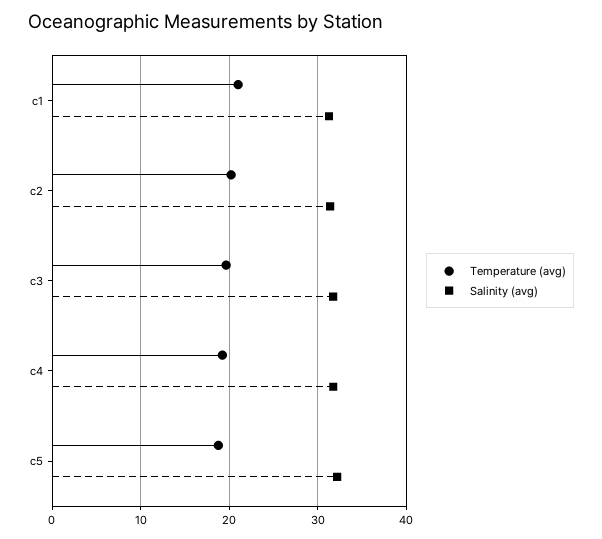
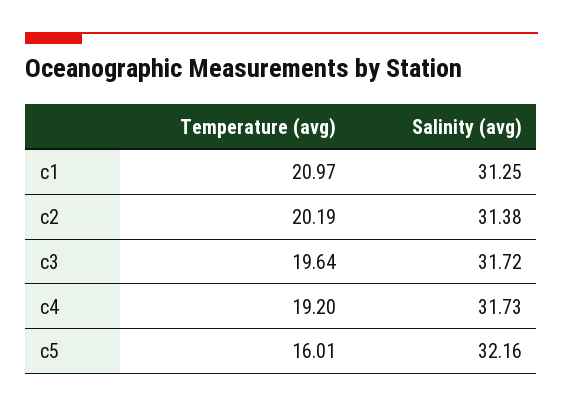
  {
    "Temperature (avg)": {
      "c1": 20.97,
      "c2": 20.19,
      "c3": 19.64,
      "c4": 19.2,
-     "c5": 19
+     "c5": 16.01
    },
    "Salinity (avg)": {
      "c1": 31.25,
      "c2": 31.38,
      "c3": 31.72,
      "c4": 31.73,
      "c5": 32.16
    }
  }

